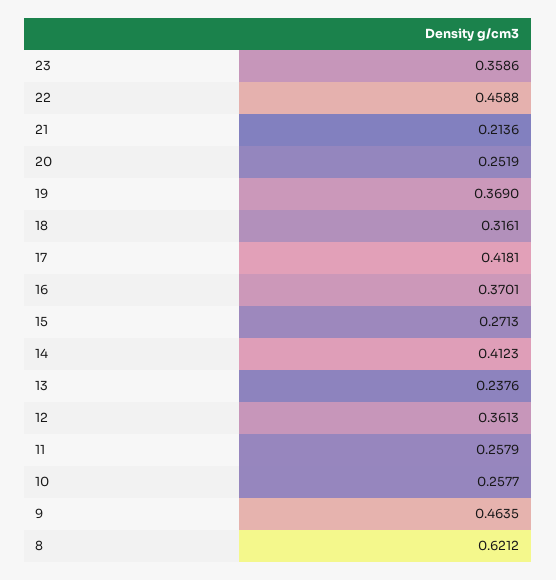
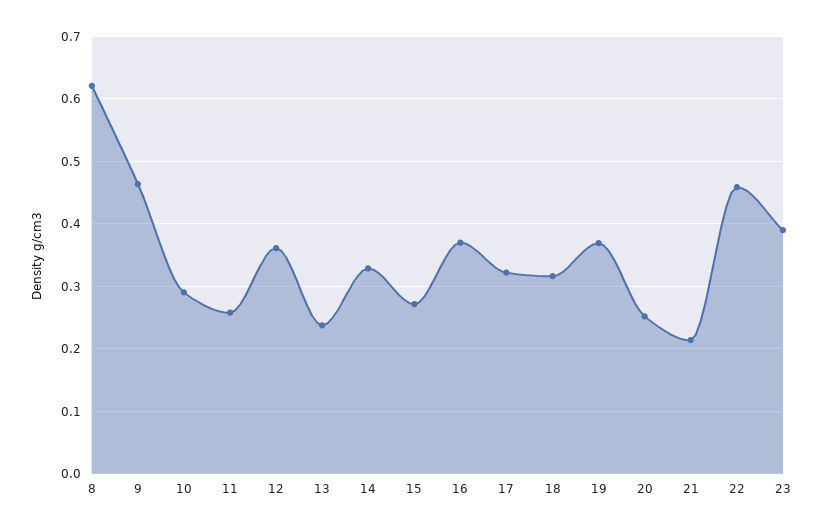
  {
-   "23": 0.3586,
+   "23": 0.39,
    "22": 0.4588,
    "21": 0.2136,
    "20": 0.2519,
    "19": 0.369,
    "18": 0.3161,
-   "17": 0.4181,
+   "17": 0.32,
    "16": 0.3701,
    "15": 0.2713,
-   "14": 0.4123,
+   "14": 0.33,
    "13": 0.2376,
    "12": 0.3613,
    "11": 0.2579,
-   "10": 0.2577,
+   "10": 0.29,
    "9": 0.4635,
    "8": 0.6212
  }

